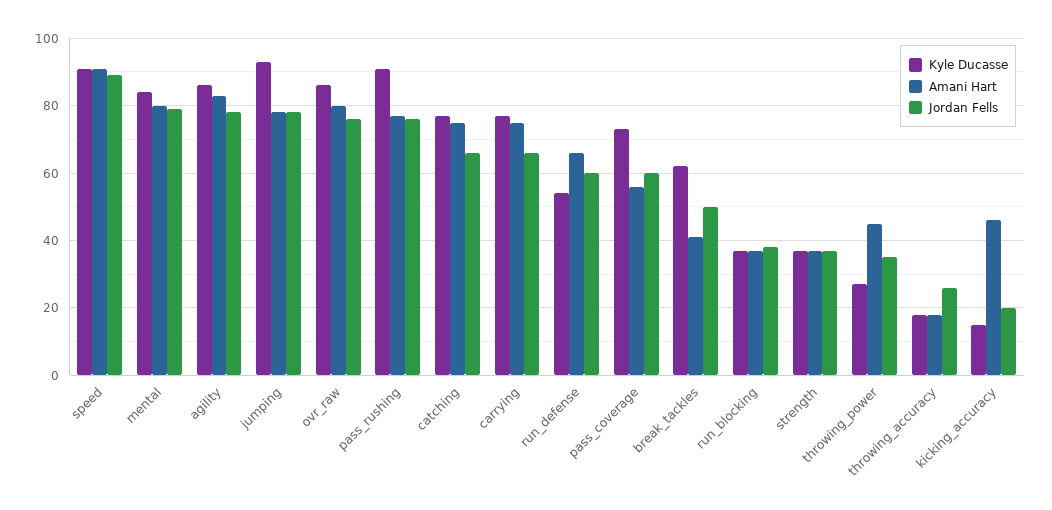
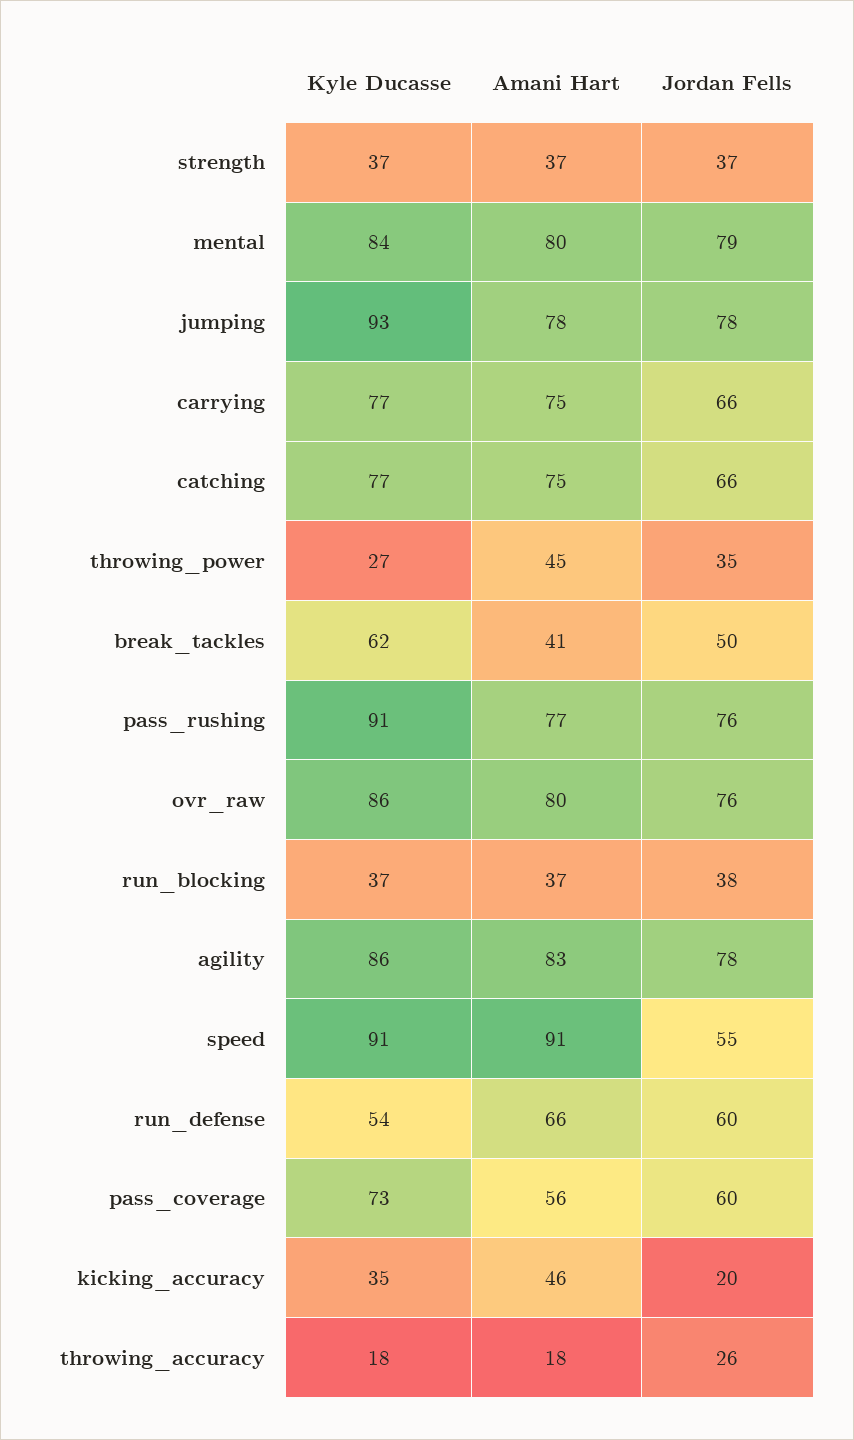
  {
    "Kyle Ducasse": {
      "speed": 91,
      "mental": 84,
      "agility": 86,
      "jumping": 93,
      "ovr_raw": 86,
      "pass_rushing": 91,
      "catching": 77,
      "carrying": 77,
      "run_defense": 54,
      "pass_coverage": 73,
      "break_tackles": 62,
      "run_blocking": 37,
      "strength": 37,
      "throwing_power": 27,
      "throwing_accuracy": 18,
-     "kicking_accuracy": 15
+     "kicking_accuracy": 35
    },
    "Amani Hart": {
      "speed": 91,
      "mental": 80,
      "agility": 83,
      "jumping": 78,
      "ovr_raw": 80,
      "pass_rushing": 77,
      "catching": 75,
      "carrying": 75,
      "run_defense": 66,
      "pass_coverage": 56,
      "break_tackles": 41,
      "run_blocking": 37,
      "strength": 37,
      "throwing_power": 45,
      "throwing_accuracy": 18,
      "kicking_accuracy": 46
    },
    "Jordan Fells": {
-     "speed": 90,
+     "speed": 55,
      "mental": 79,
      "agility": 78,
      "jumping": 78,
      "ovr_raw": 76,
      "pass_rushing": 76,
      "catching": 66,
      "carrying": 66,
      "run_defense": 60,
      "pass_coverage": 60,
      "break_tackles": 50,
      "run_blocking": 38,
      "strength": 37,
      "throwing_power": 35,
      "throwing_accuracy": 26,
      "kicking_accuracy": 20
    }
  }

